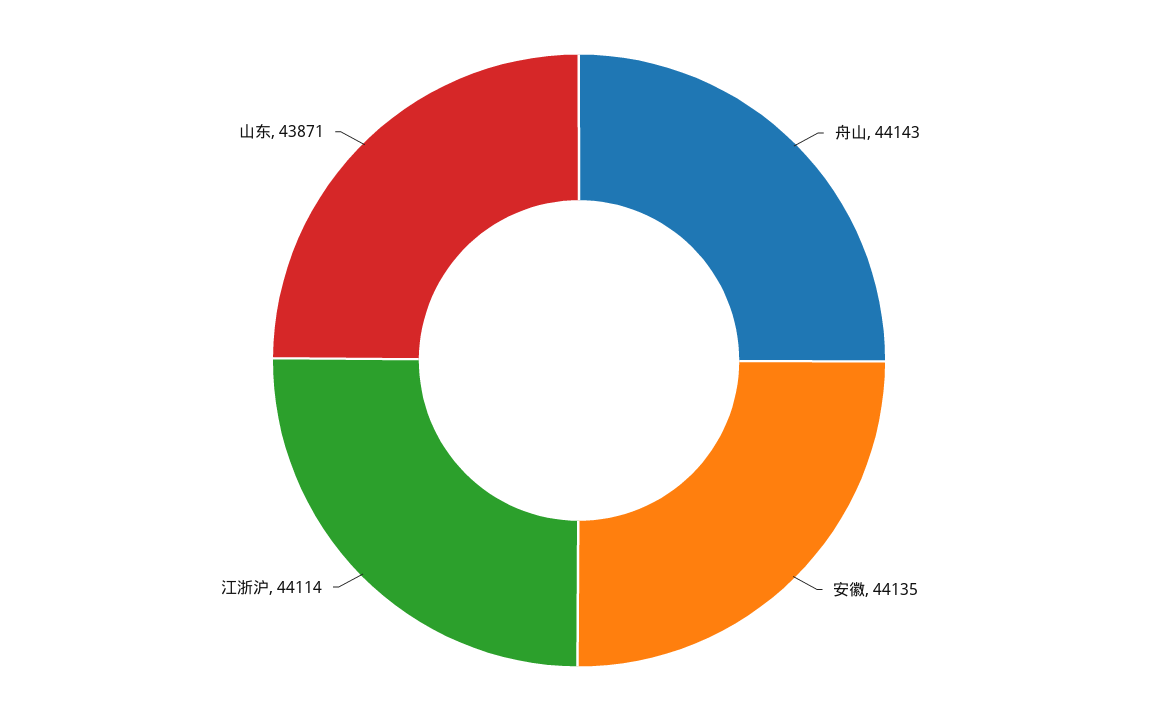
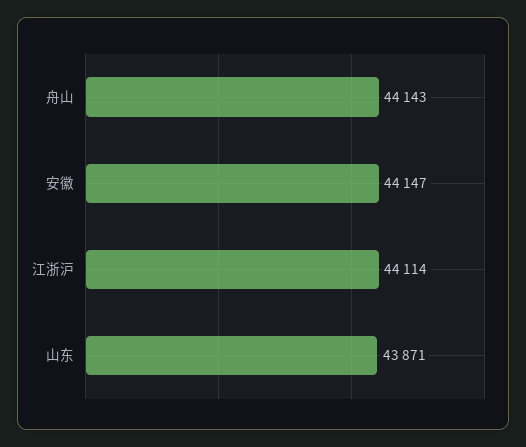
  {
    "舟山": 44143,
-   "安徽": 44135,
+   "安徽": 44147,
    "江浙沪": 44114,
    "山东": 43871
  }

